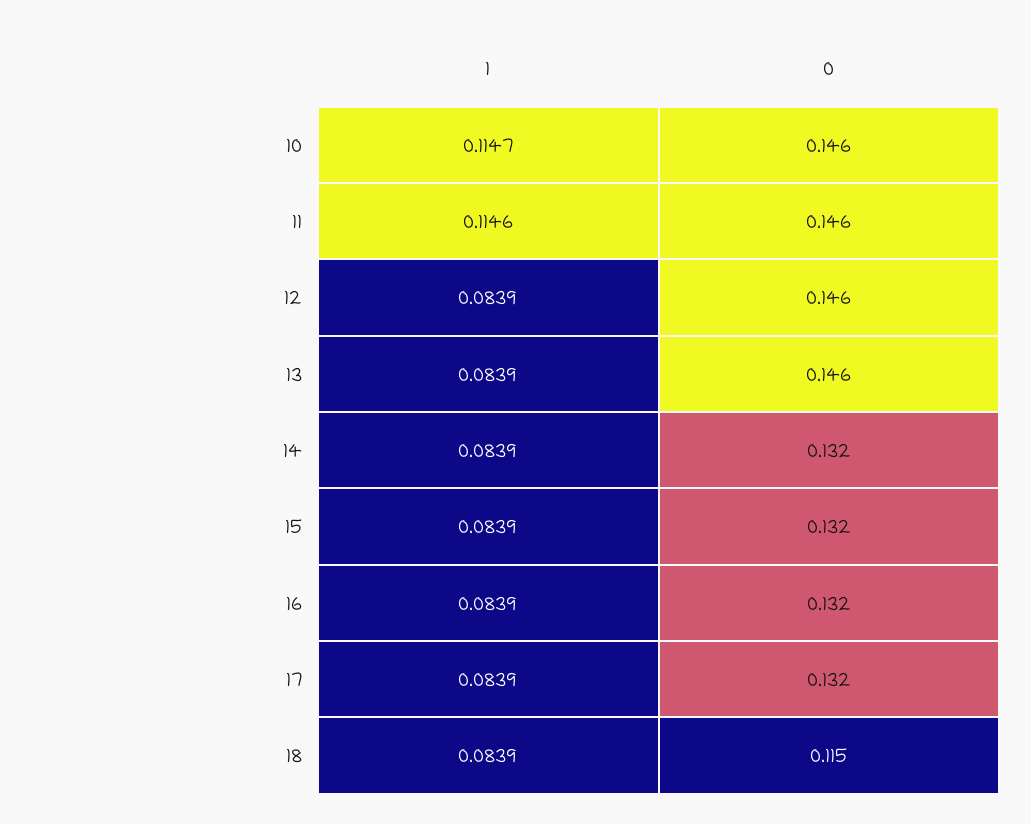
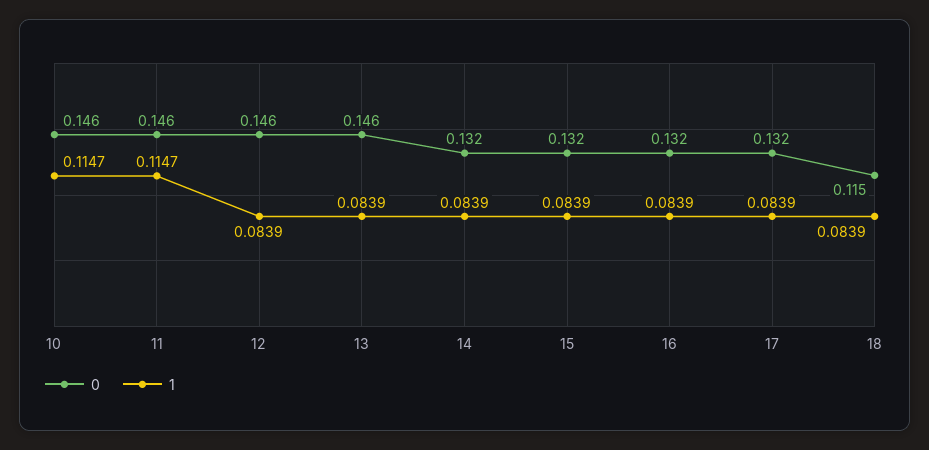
  {
    "1": {
      "10": 0.1147,
-     "11": 0.1146,
+     "11": 0.1147,
      "12": 0.0839,
      "13": 0.0839,
      "14": 0.0839,
      "15": 0.0839,
      "16": 0.0839,
      "17": 0.0839,
      "18": 0.0839
    },
    "0": {
      "10": 0.146,
      "11": 0.146,
      "12": 0.146,
      "13": 0.146,
      "14": 0.132,
      "15": 0.132,
      "16": 0.132,
      "17": 0.132,
      "18": 0.115
    }
  }

